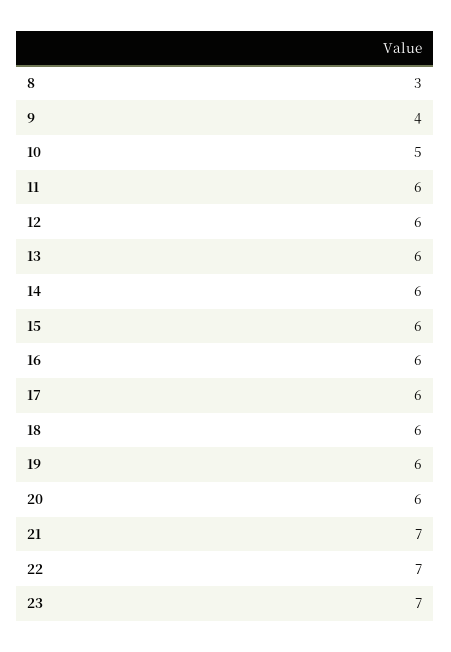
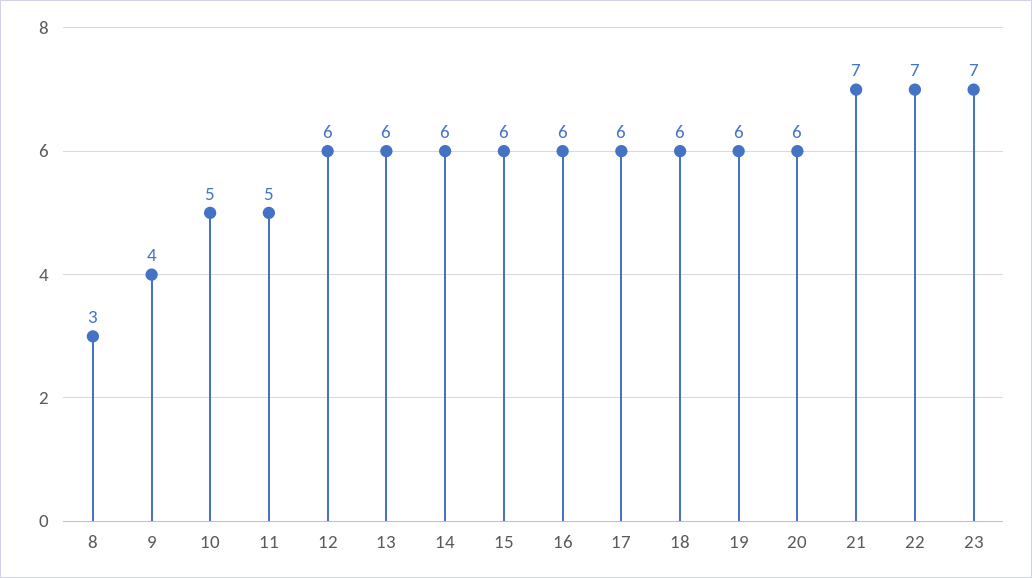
  {
    "8": 3,
    "9": 4,
    "10": 5,
-   "11": 6,
+   "11": 5,
    "12": 6,
    "13": 6,
    "14": 6,
    "15": 6,
    "16": 6,
    "17": 6,
    "18": 6,
    "19": 6,
    "20": 6,
    "21": 7,
    "22": 7,
    "23": 7
  }

